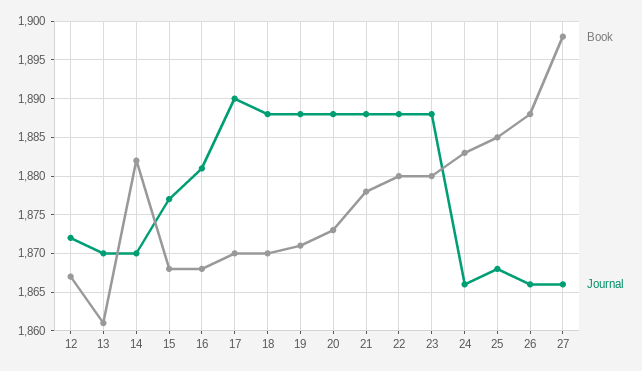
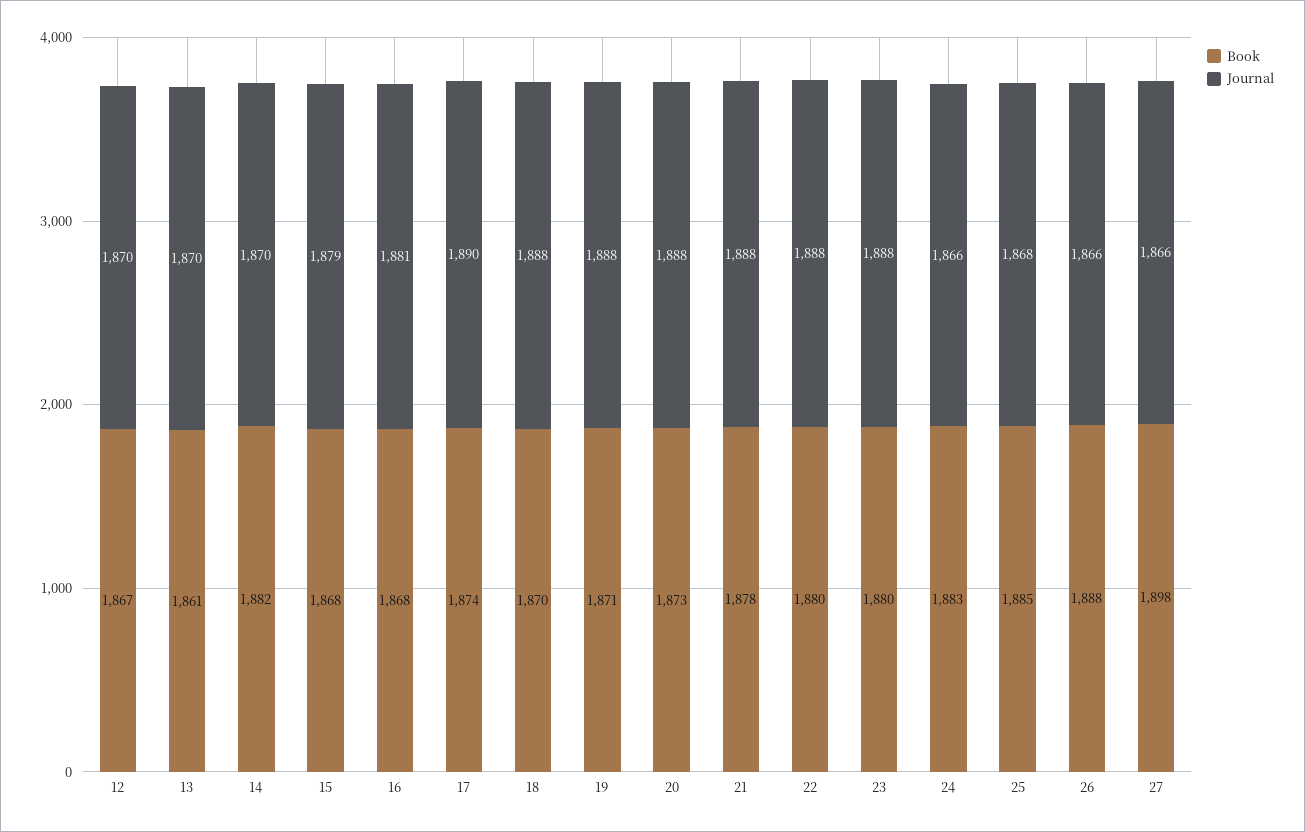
  {
    "Book": {
      "12": 1867,
      "13": 1861,
      "14": 1882,
      "15": 1868,
      "16": 1868,
-     "17": 1870,
+     "17": 1874,
      "18": 1870,
      "19": 1871,
      "20": 1873,
      "21": 1878,
      "22": 1880,
      "23": 1880,
      "24": 1883,
      "25": 1885,
      "26": 1888,
      "27": 1898
    },
    "Journal": {
-     "12": 1872,
+     "12": 1870,
      "13": 1870,
      "14": 1870,
-     "15": 1877,
+     "15": 1879,
      "16": 1881,
      "17": 1890,
      "18": 1888,
      "19": 1888,
      "20": 1888,
      "21": 1888,
      "22": 1888,
      "23": 1888,
      "24": 1866,
      "25": 1868,
      "26": 1866,
      "27": 1866
    }
  }

